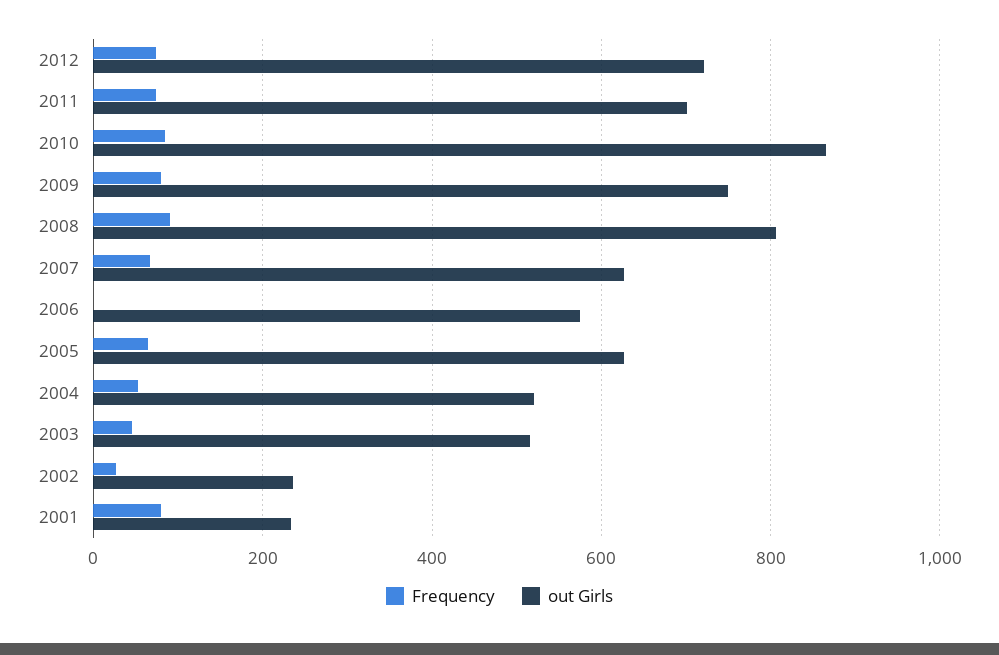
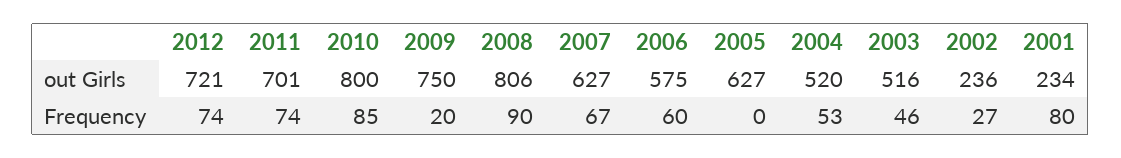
  {
    "Frequency": {
      "2012": 74,
      "2011": 74,
      "2010": 85,
-     "2009": 80,
+     "2009": 20,
      "2008": 90,
      "2007": 67,
-     "2006": 0,
+     "2006": 60,
-     "2005": 60,
+     "2005": 0,
      "2004": 53,
      "2003": 46,
      "2002": 27,
      "2001": 80
    },
    "out Girls": {
      "2012": 721,
      "2011": 701,
-     "2010": 860,
+     "2010": 800,
      "2009": 750,
      "2008": 806,
      "2007": 627,
      "2006": 575,
      "2005": 627,
      "2004": 520,
      "2003": 516,
      "2002": 236,
      "2001": 234
    }
  }

